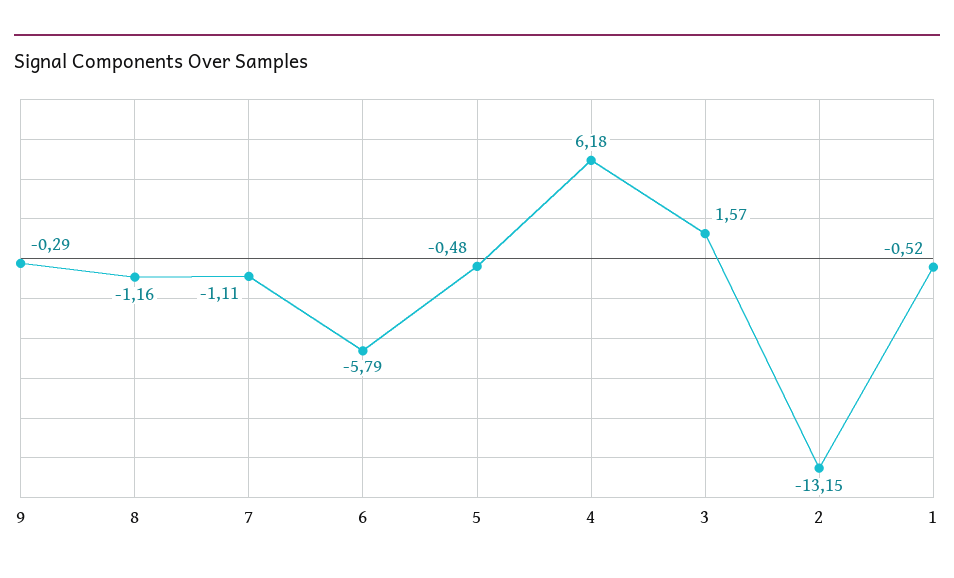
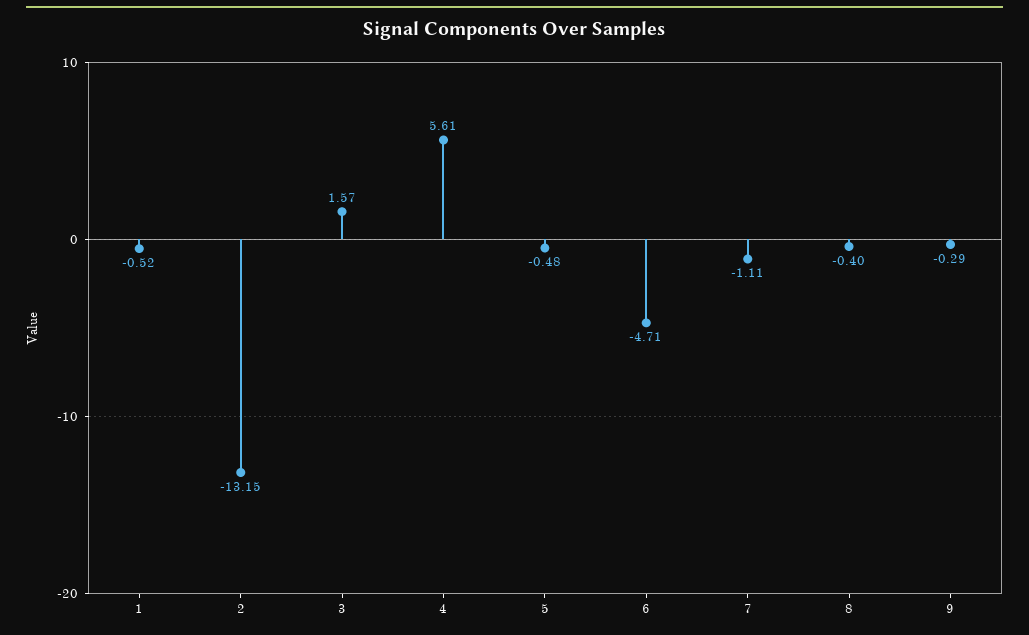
  {
    "9": -0.29,
-   "8": -1.16,
+   "8": -0.4,
    "7": -1.11,
-   "6": -5.79,
+   "6": -4.71,
    "5": -0.48,
-   "4": 6.18,
+   "4": 5.61,
    "3": 1.57,
    "2": -13.15,
    "1": -0.52
  }

